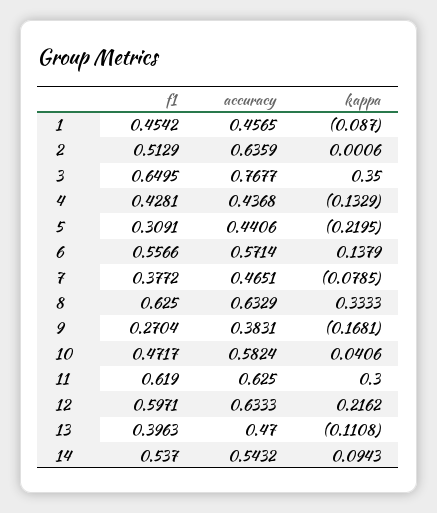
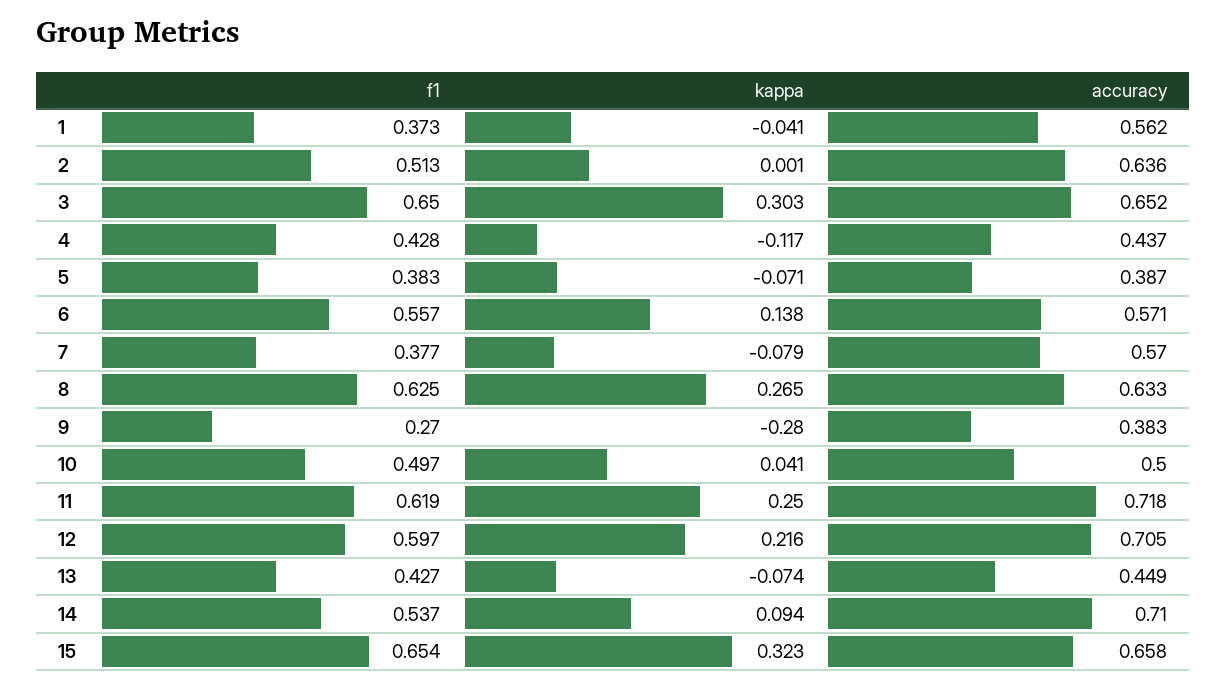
  {
    "f1": {
-     "1": 0.4542,
+     "1": 0.373,
      "2": 0.5129,
      "3": 0.6495,
      "4": 0.4281,
-     "5": 0.3091,
+     "5": 0.383,
      "6": 0.5566,
      "7": 0.3772,
      "8": 0.625,
      "9": 0.2704,
-     "10": 0.4717,
+     "10": 0.497,
      "11": 0.619,
      "12": 0.5971,
-     "13": 0.3963,
+     "13": 0.427,
-     "14": 0.537
+     "14": 0.537,
+     "15": 0.654
    },
    "accuracy": {
-     "1": 0.4565,
+     "1": 0.562,
      "2": 0.6359,
-     "3": 0.7677,
+     "3": 0.652,
      "4": 0.4368,
-     "5": 0.4406,
+     "5": 0.387,
      "6": 0.5714,
-     "7": 0.4651,
+     "7": 0.57,
      "8": 0.6329,
      "9": 0.3831,
-     "10": 0.5824,
+     "10": 0.5,
-     "11": 0.625,
+     "11": 0.718,
-     "12": 0.6333,
+     "12": 0.705,
-     "13": 0.47,
+     "13": 0.449,
-     "14": 0.5432
+     "14": 0.71,
+     "15": 0.658
    },
    "kappa": {
-     "1": -0.087,
+     "1": -0.041,
      "2": 0.0006,
-     "3": 0.35,
+     "3": 0.303,
-     "4": -0.1329,
+     "4": -0.117,
-     "5": -0.2195,
+     "5": -0.071,
      "6": 0.1379,
      "7": -0.0785,
-     "8": 0.3333,
+     "8": 0.265,
-     "9": -0.1681,
+     "9": -0.28,
      "10": 0.0406,
-     "11": 0.3,
+     "11": 0.25,
      "12": 0.2162,
-     "13": -0.1108,
+     "13": -0.074,
-     "14": 0.0943
+     "14": 0.0943,
+     "15": 0.323
    }
  }

